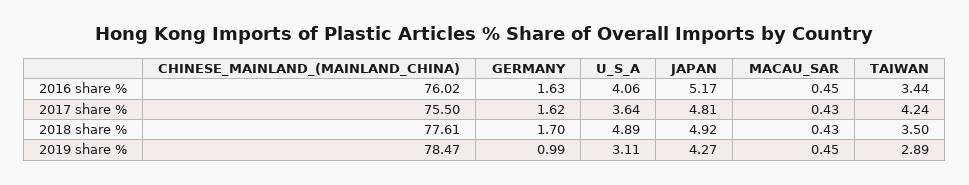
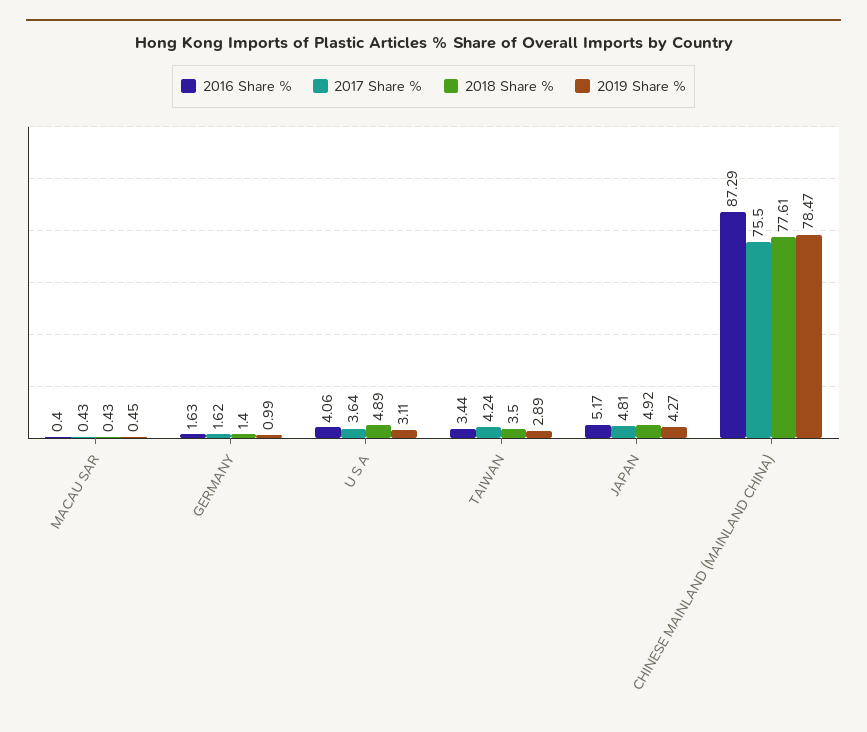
  {
    "2016 share %": {
-     "CHINESE_MAINLAND_(MAINLAND_CHINA)": 76.02,
+     "CHINESE_MAINLAND_(MAINLAND_CHINA)": 87.29,
      "GERMANY": 1.63,
      "U_S_A": 4.06,
      "JAPAN": 5.17,
-     "MACAU_SAR": 0.45,
+     "MACAU_SAR": 0.4,
      "TAIWAN": 3.44
    },
    "2017 share %": {
      "CHINESE_MAINLAND_(MAINLAND_CHINA)": 75.5,
      "GERMANY": 1.62,
      "U_S_A": 3.64,
      "JAPAN": 4.81,
      "MACAU_SAR": 0.43,
      "TAIWAN": 4.24
    },
    "2018 share %": {
      "CHINESE_MAINLAND_(MAINLAND_CHINA)": 77.61,
-     "GERMANY": 1.7,
+     "GERMANY": 1.4,
      "U_S_A": 4.89,
      "JAPAN": 4.92,
      "MACAU_SAR": 0.43,
      "TAIWAN": 3.5
    },
    "2019 share %": {
      "CHINESE_MAINLAND_(MAINLAND_CHINA)": 78.47,
      "GERMANY": 0.99,
      "U_S_A": 3.11,
      "JAPAN": 4.27,
      "MACAU_SAR": 0.45,
      "TAIWAN": 2.89
    }
  }

